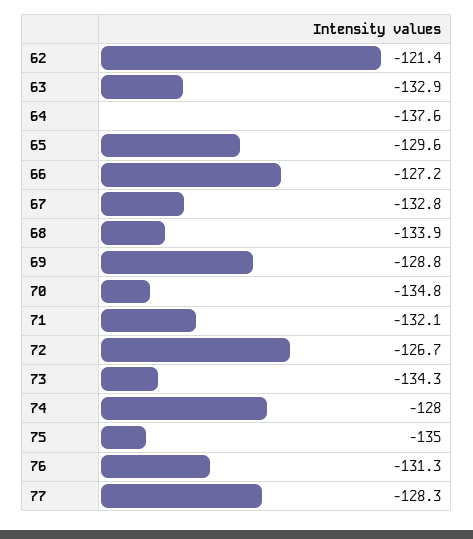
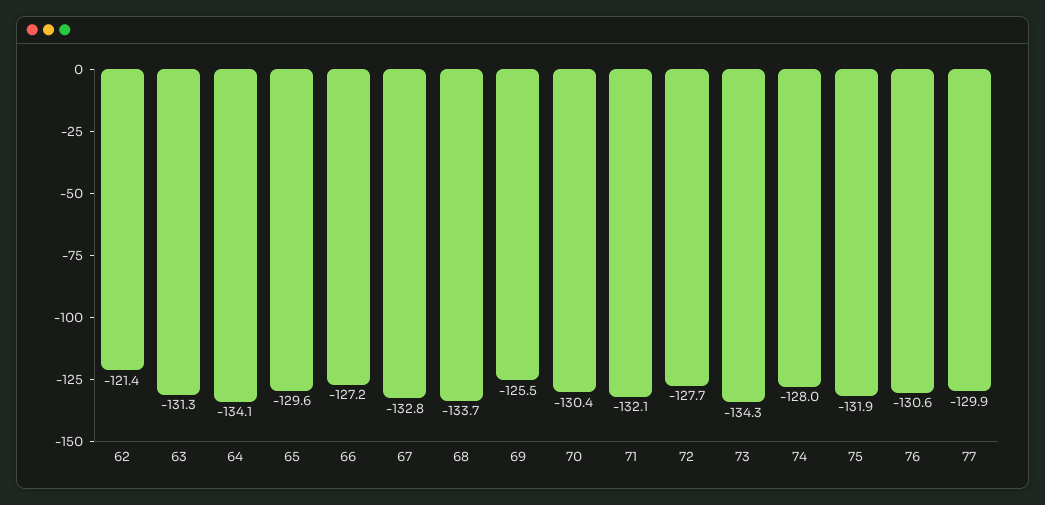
  {
    "62": -121.4,
-   "63": -132.9,
+   "63": -131.3,
-   "64": -137.6,
+   "64": -134.1,
    "65": -129.6,
    "66": -127.2,
    "67": -132.8,
-   "68": -133.9,
+   "68": -133.7,
-   "69": -128.8,
+   "69": -125.5,
-   "70": -134.8,
+   "70": -130.4,
    "71": -132.1,
-   "72": -126.7,
+   "72": -127.7,
    "73": -134.3,
    "74": -128,
-   "75": -135,
+   "75": -131.9,
-   "76": -131.3,
+   "76": -130.6,
-   "77": -128.3
+   "77": -129.9
  }

